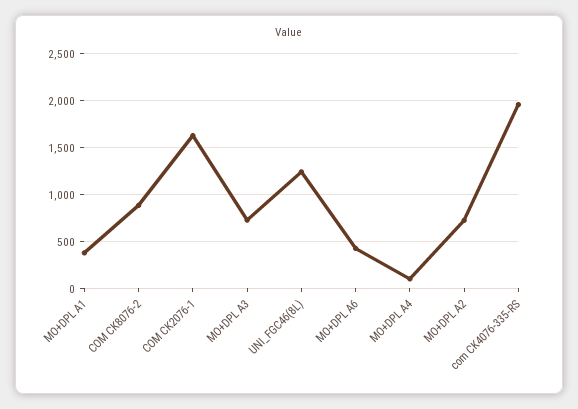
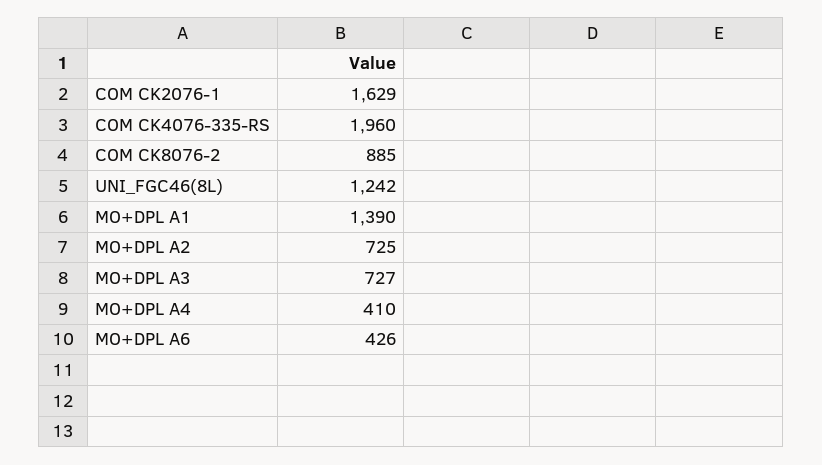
  {
-   "MO+DPL A1": 400,
+   "MO+DPL A1": 1390,
    "COM CK8076-2": 885,
    "COM CK2076-1": 1629,
    "MO+DPL A3": 727,
    "UNI_FGC46(8L)": 1242,
    "MO+DPL A6": 426,
-   "MO+DPL A4": 100,
+   "MO+DPL A4": 410,
    "MO+DPL A2": 725,
    "com CK4076-335-RS": 1960
  }

